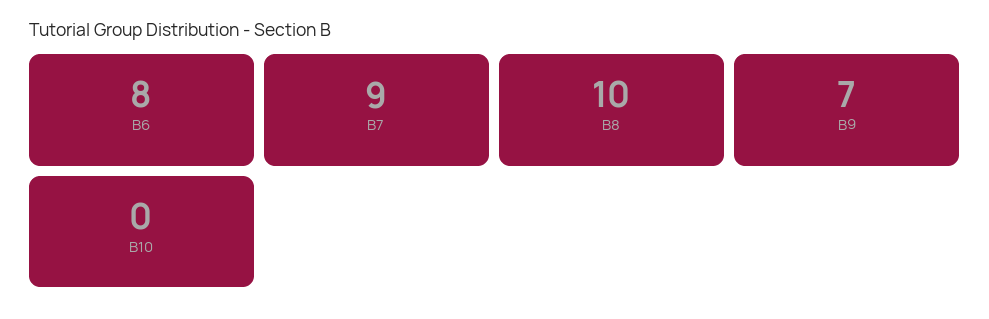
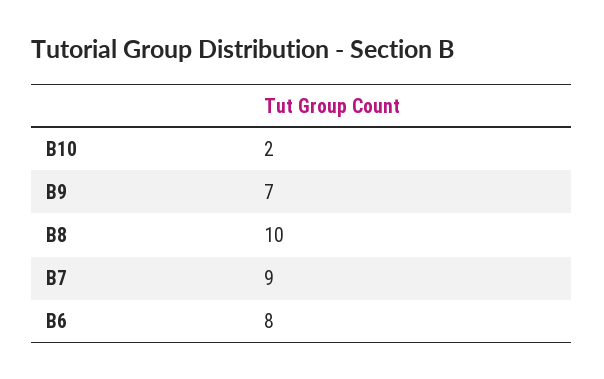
  {
    "B6": 8,
    "B7": 9,
    "B8": 10,
    "B9": 7,
-   "B10": 0
+   "B10": 2
  }

